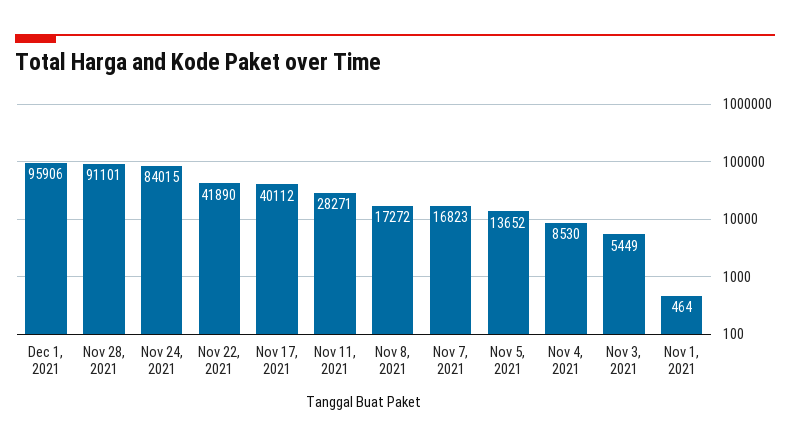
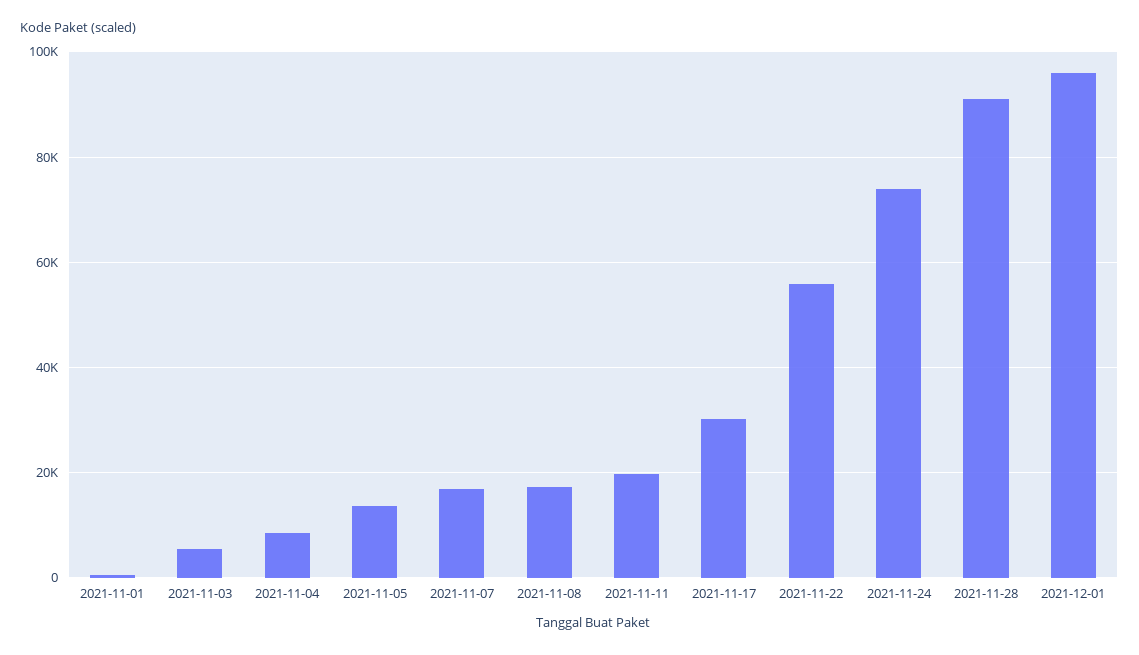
  {
    "Dec 1, 2021": 95906,
    "Nov 28, 2021": 91101,
-   "Nov 24, 2021": 84015,
+   "Nov 24, 2021": 74000,
-   "Nov 22, 2021": 41890,
+   "Nov 22, 2021": 56000,
-   "Nov 17, 2021": 40112,
+   "Nov 17, 2021": 30000,
-   "Nov 11, 2021": 28271,
+   "Nov 11, 2021": 20000,
    "Nov 8, 2021": 17272,
    "Nov 7, 2021": 16823,
    "Nov 5, 2021": 13652,
    "Nov 4, 2021": 8530,
    "Nov 3, 2021": 5449,
    "Nov 1, 2021": 464
  }

